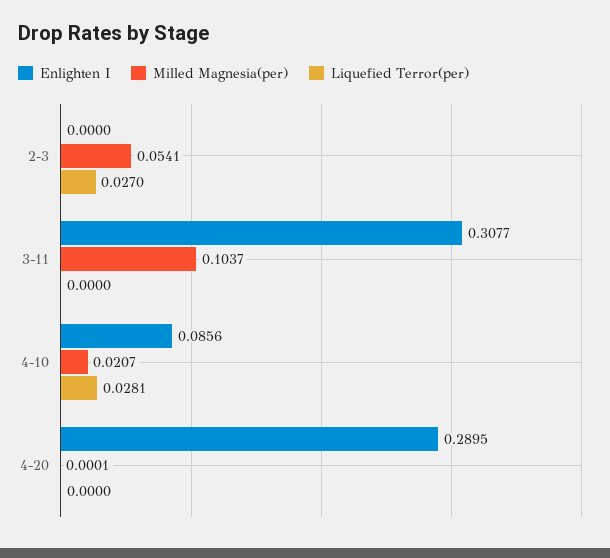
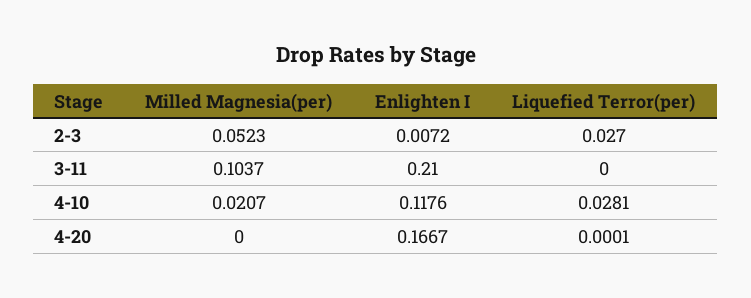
  {
    "Enlighten I": {
-     "2-3": 0,
+     "2-3": 0.0072,
-     "3-11": 0.3077,
+     "3-11": 0.21,
-     "4-10": 0.0856,
+     "4-10": 0.1176,
-     "4-20": 0.2895
+     "4-20": 0.1667
    },
    "Milled Magnesia(per)": {
-     "2-3": 0.0541,
+     "2-3": 0.0523,
      "3-11": 0.1037,
      "4-10": 0.0207,
-     "4-20": 0.0001
+     "4-20": 0
    },
    "Liquefied Terror(per)": {
      "2-3": 0.027,
      "3-11": 0,
      "4-10": 0.0281,
-     "4-20": 0
+     "4-20": 0.0001
    }
  }

